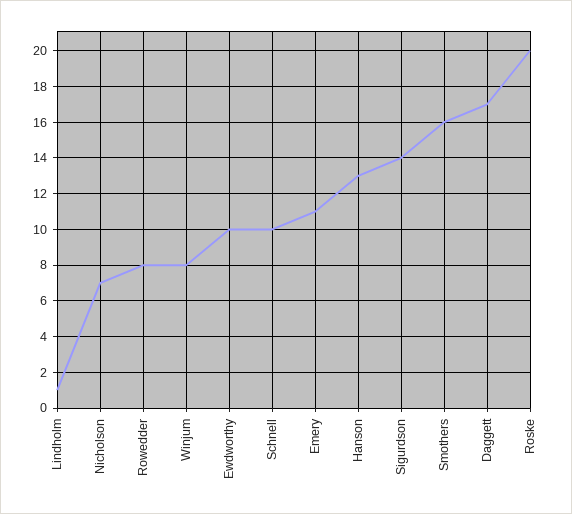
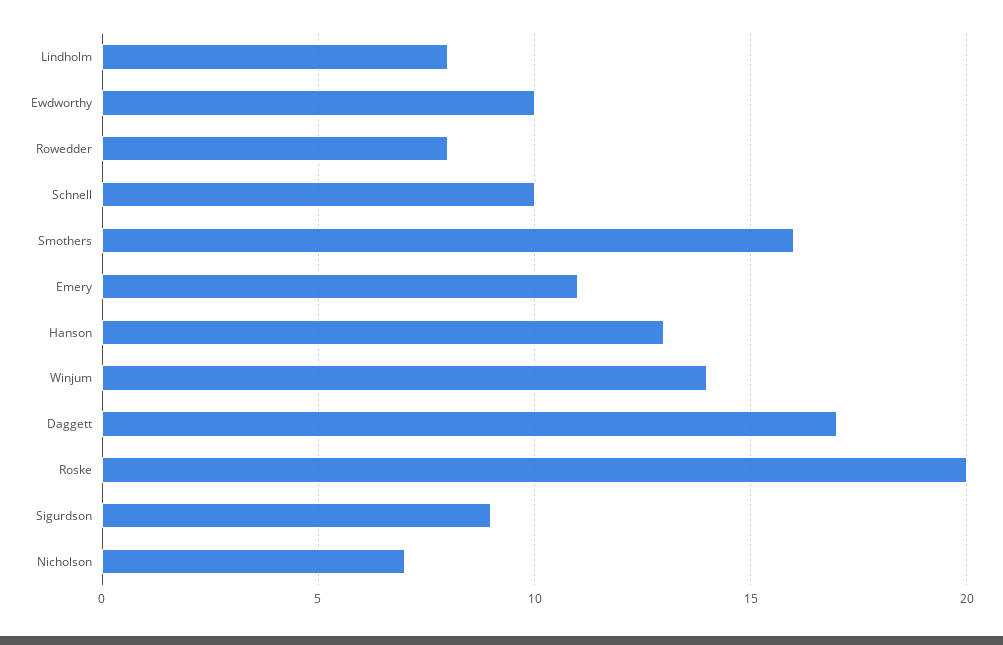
  {
-   "Lindholm": 1,
+   "Lindholm": 8,
    "Nicholson": 7,
    "Rowedder": 8,
-   "Winjum": 8,
+   "Winjum": 14,
    "Ewdworthy": 10,
    "Schnell": 10,
    "Emery": 11,
    "Hanson": 13,
-   "Sigurdson": 14,
+   "Sigurdson": 9,
    "Smothers": 16,
    "Daggett": 17,
    "Roske": 20
  }

